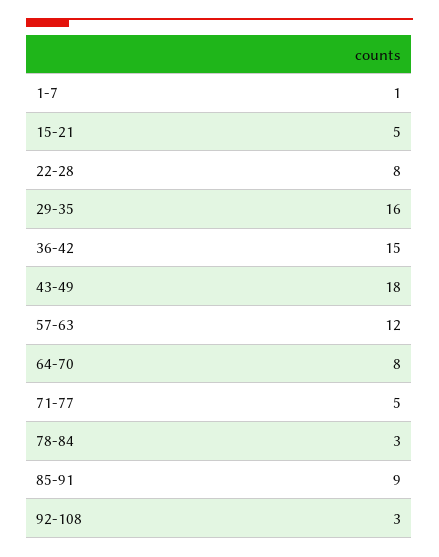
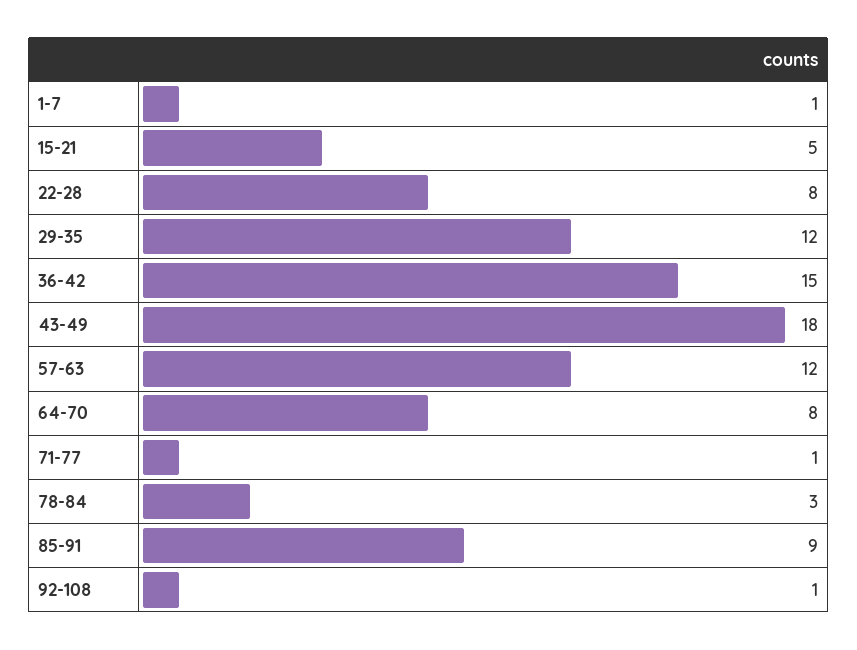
  {
    "1-7": 1,
    "15-21": 5,
    "22-28": 8,
-   "29-35": 16,
+   "29-35": 12,
    "36-42": 15,
    "43-49": 18,
    "57-63": 12,
    "64-70": 8,
-   "71-77": 5,
+   "71-77": 1,
    "78-84": 3,
    "85-91": 9,
-   "92-108": 3
+   "92-108": 1
  }

